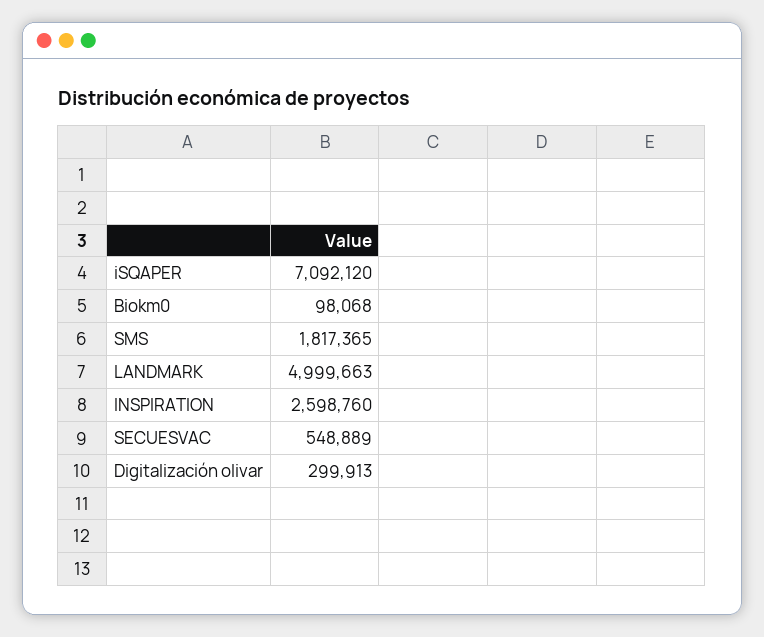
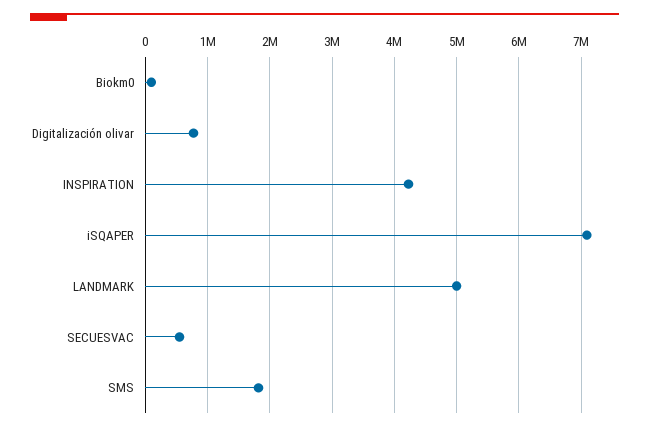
  {
    "iSQAPER": 7092120,
    "Biokm0": 98068,
    "SMS": 1817365,
    "LANDMARK": 4999663,
-   "INSPIRATION": 2598760,
+   "INSPIRATION": 4200000,
    "SECUESVAC": 548889,
-   "Digitalización olivar": 299913
+   "Digitalización olivar": 800000
  }

